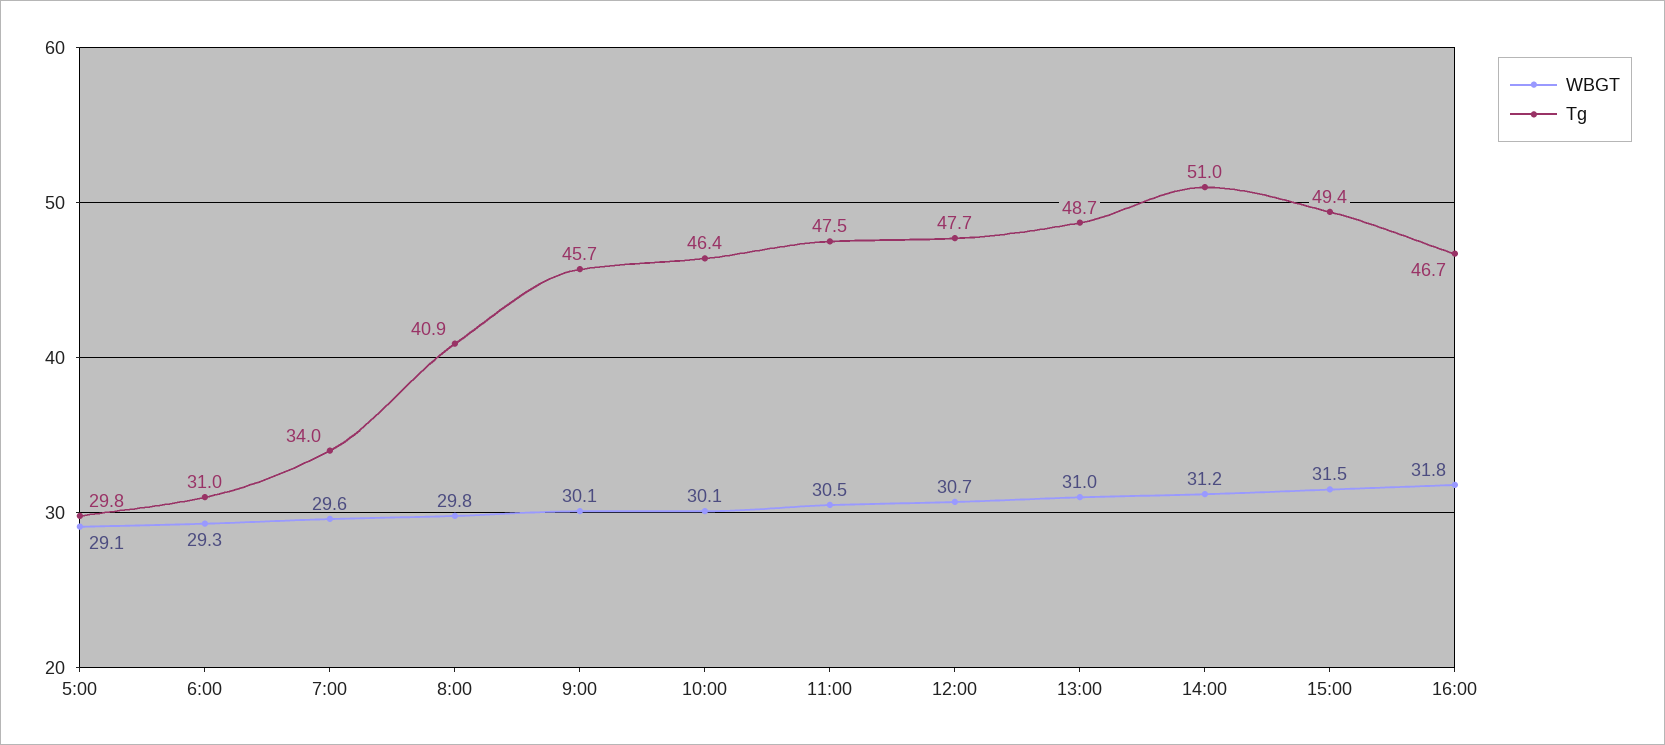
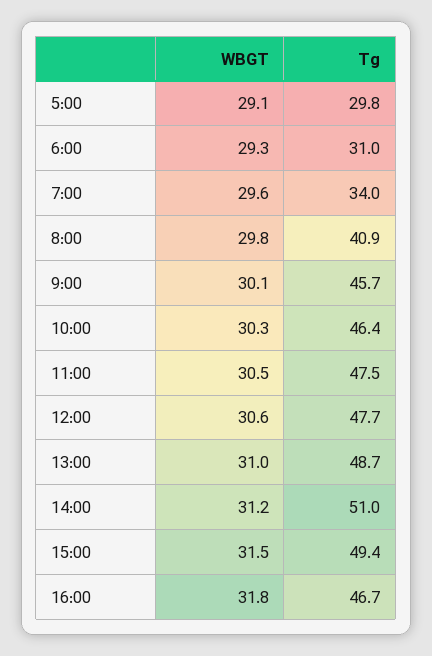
  {
    "WBGT": {
      "5:00": 29.1,
      "6:00": 29.3,
      "7:00": 29.6,
      "8:00": 29.8,
      "9:00": 30.1,
-     "10:00": 30.1,
+     "10:00": 30.3,
      "11:00": 30.5,
-     "12:00": 30.7,
+     "12:00": 30.6,
      "13:00": 31,
      "14:00": 31.2,
      "15:00": 31.5,
      "16:00": 31.8
    },
    "Tg": {
      "5:00": 29.8,
      "6:00": 31,
      "7:00": 34,
      "8:00": 40.9,
      "9:00": 45.7,
      "10:00": 46.4,
      "11:00": 47.5,
      "12:00": 47.7,
      "13:00": 48.7,
      "14:00": 51,
      "15:00": 49.4,
      "16:00": 46.7
    }
  }

